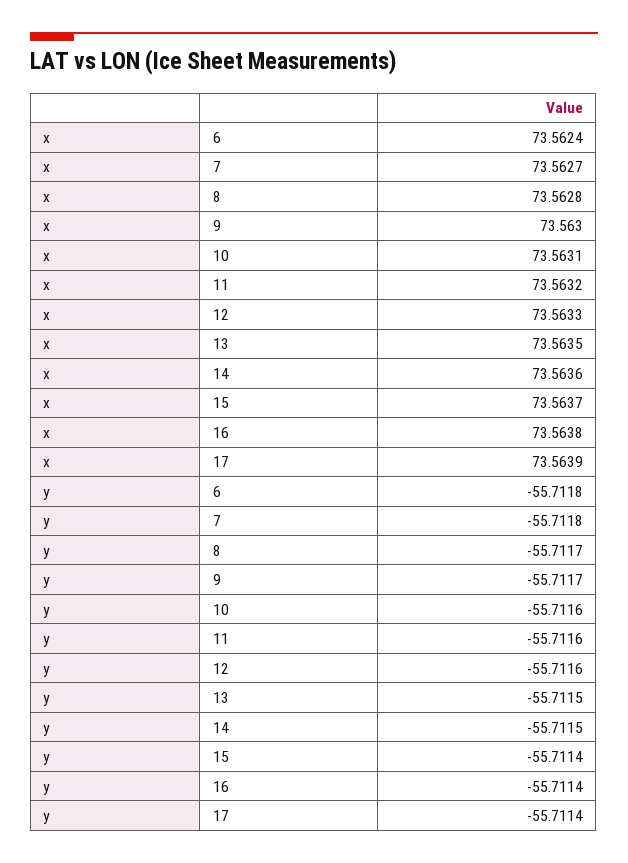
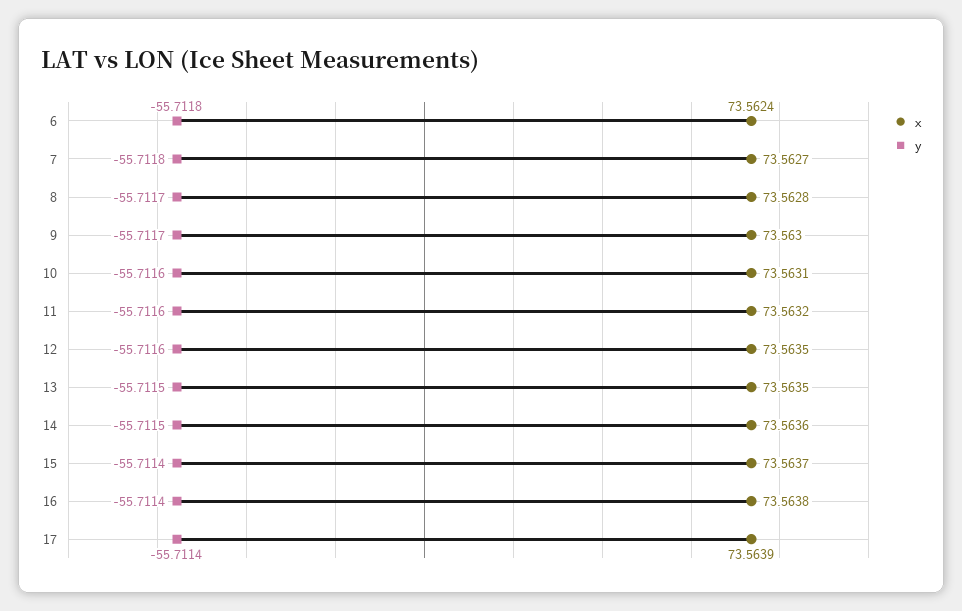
  {
    "x": {
      "6": 73.5624,
      "7": 73.5627,
      "8": 73.5628,
      "9": 73.563,
      "10": 73.5631,
      "11": 73.5632,
-     "12": 73.5633,
+     "12": 73.5635,
      "13": 73.5635,
      "14": 73.5636,
      "15": 73.5637,
      "16": 73.5638,
      "17": 73.5639
    },
    "y": {
      "6": -55.7118,
      "7": -55.7118,
      "8": -55.7117,
      "9": -55.7117,
      "10": -55.7116,
      "11": -55.7116,
      "12": -55.7116,
      "13": -55.7115,
      "14": -55.7115,
      "15": -55.7114,
      "16": -55.7114,
      "17": -55.7114
    }
  }

